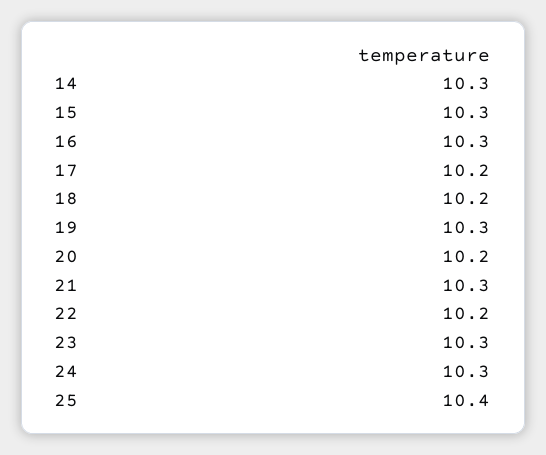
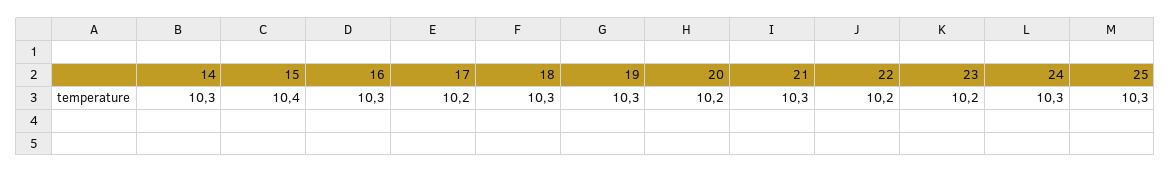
  {
    "14": 10.3,
-   "15": 10.3,
+   "15": 10.4,
    "16": 10.3,
    "17": 10.2,
-   "18": 10.2,
+   "18": 10.3,
    "19": 10.3,
    "20": 10.2,
    "21": 10.3,
    "22": 10.2,
-   "23": 10.3,
+   "23": 10.2,
    "24": 10.3,
-   "25": 10.4
+   "25": 10.3
  }

